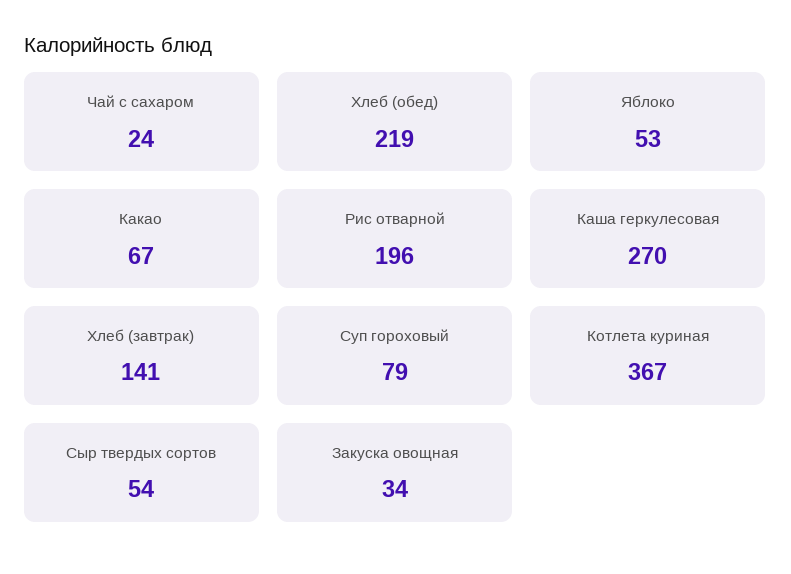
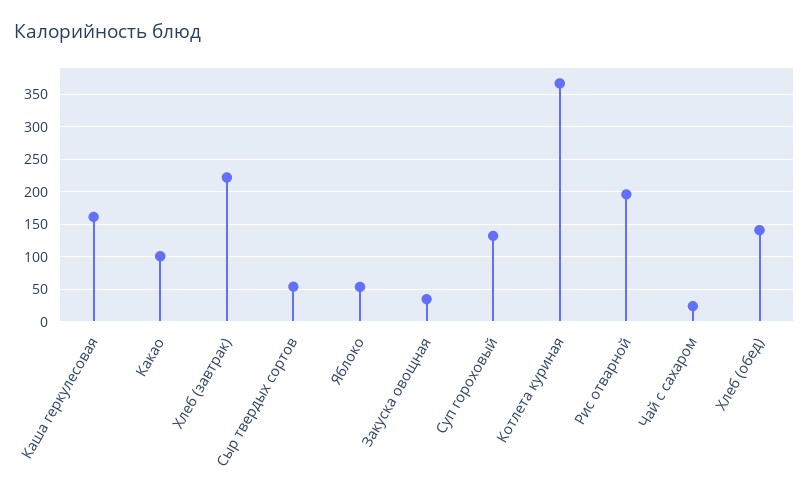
  {
    "Чай с сахаром": 24,
-   "Хлеб (обед)": 219,
+   "Хлеб (обед)": 140,
    "Яблоко": 53,
-   "Какао": 67,
+   "Какао": 100,
    "Рис отварной": 196,
-   "Каша геркулесовая": 270,
+   "Каша геркулесовая": 160,
-   "Хлеб (завтрак)": 141,
+   "Хлеб (завтрак)": 220,
-   "Суп гороховый": 79,
+   "Суп гороховый": 130,
    "Котлета куриная": 367,
    "Сыр твердых сортов": 54,
    "Закуска овощная": 34
  }

